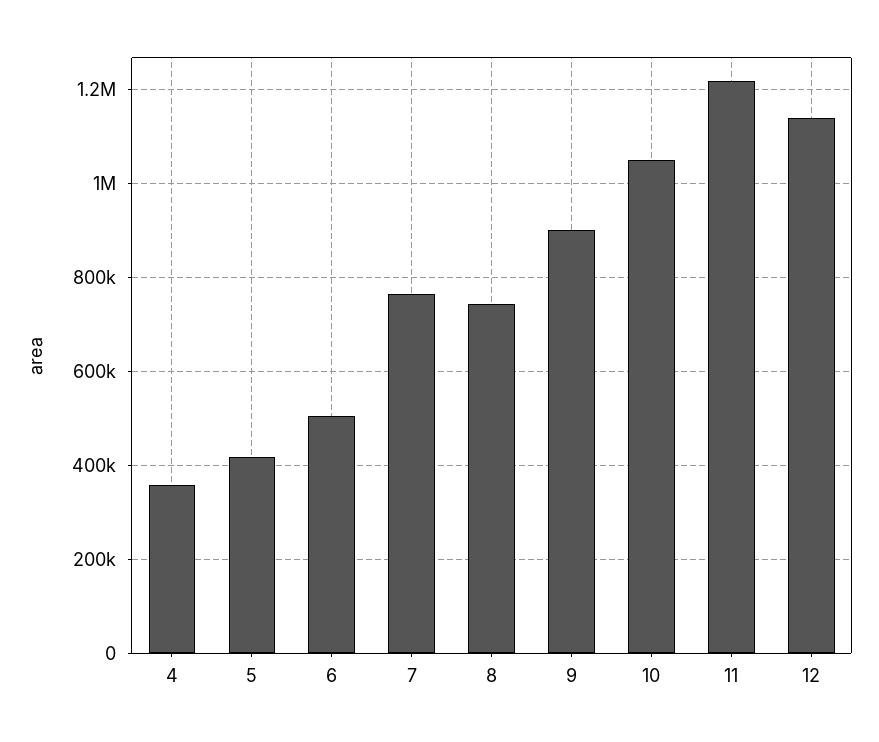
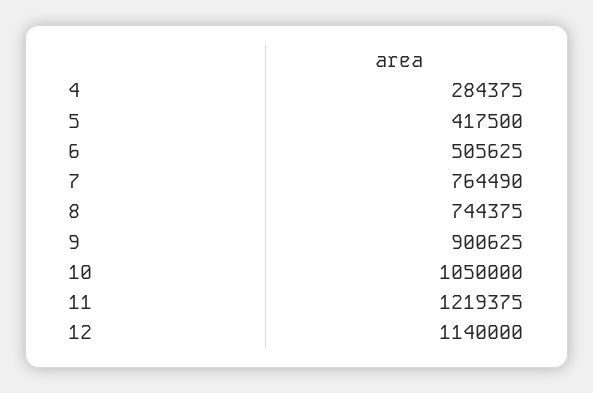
  {
-   "4": 360000,
+   "4": 284375,
    "5": 417500,
    "6": 505625,
    "7": 764490,
    "8": 744375,
    "9": 900625,
    "10": 1050000,
    "11": 1219375,
    "12": 1140000
  }

